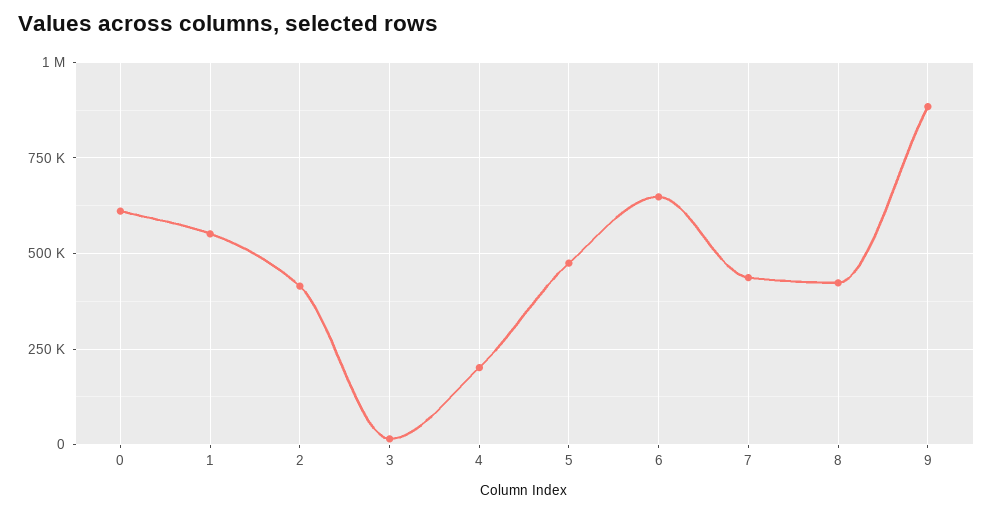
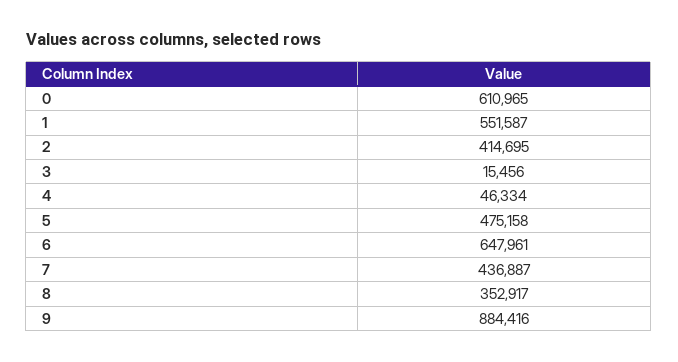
  {
    "0": 610965,
    "1": 551587,
    "2": 414695,
    "3": 15456,
-   "4": 200000,
+   "4": 46334,
    "5": 475158,
    "6": 647961,
    "7": 436887,
-   "8": 425000,
+   "8": 352917,
    "9": 884416
  }

